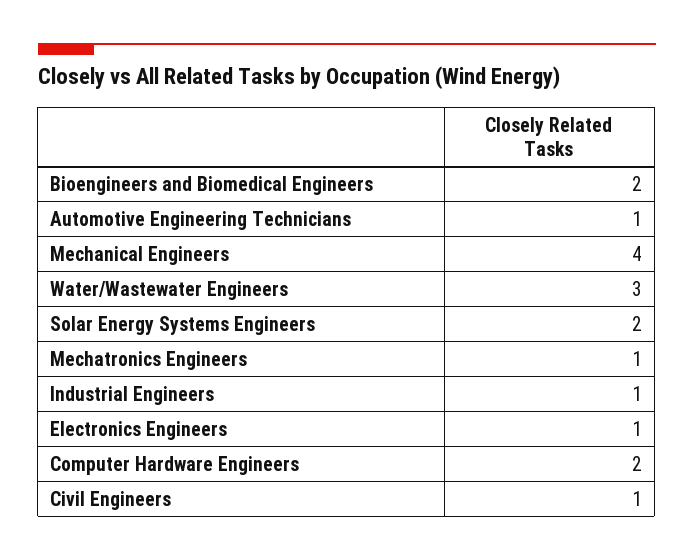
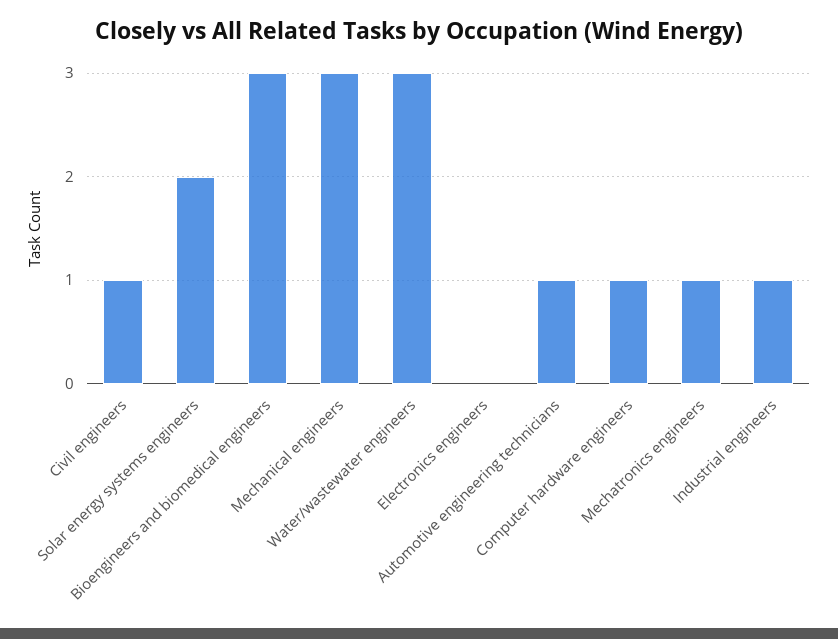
  {
-   "Bioengineers and Biomedical Engineers": 2,
+   "Bioengineers and Biomedical Engineers": 3,
    "Automotive Engineering Technicians": 1,
-   "Mechanical Engineers": 4,
+   "Mechanical Engineers": 3,
    "Water/Wastewater Engineers": 3,
    "Solar Energy Systems Engineers": 2,
    "Mechatronics Engineers": 1,
    "Industrial Engineers": 1,
-   "Electronics Engineers": 1,
+   "Electronics Engineers": 0,
-   "Computer Hardware Engineers": 2,
+   "Computer Hardware Engineers": 1,
    "Civil Engineers": 1
  }

